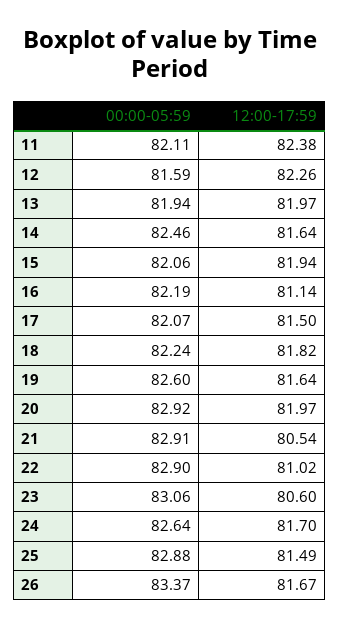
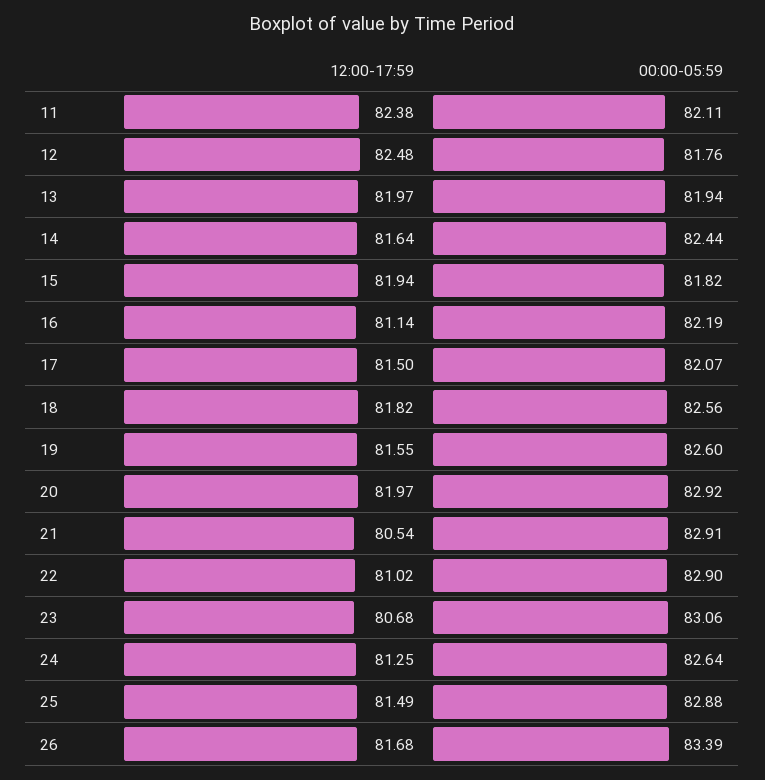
  {
    "00:00-05:59": {
      "11": 82.11,
-     "12": 81.59,
+     "12": 81.76,
      "13": 81.94,
-     "14": 82.46,
+     "14": 82.44,
-     "15": 82.06,
+     "15": 81.82,
      "16": 82.19,
      "17": 82.07,
-     "18": 82.24,
+     "18": 82.56,
      "19": 82.6,
      "20": 82.92,
      "21": 82.91,
      "22": 82.9,
      "23": 83.06,
      "24": 82.64,
      "25": 82.88,
-     "26": 83.37
+     "26": 83.39
    },
    "12:00-17:59": {
      "11": 82.38,
-     "12": 82.26,
+     "12": 82.48,
      "13": 81.97,
      "14": 81.64,
      "15": 81.94,
      "16": 81.14,
      "17": 81.5,
      "18": 81.82,
-     "19": 81.64,
+     "19": 81.55,
      "20": 81.97,
      "21": 80.54,
      "22": 81.02,
-     "23": 80.6,
+     "23": 80.68,
-     "24": 81.7,
+     "24": 81.25,
      "25": 81.49,
-     "26": 81.67
+     "26": 81.68
    }
  }

